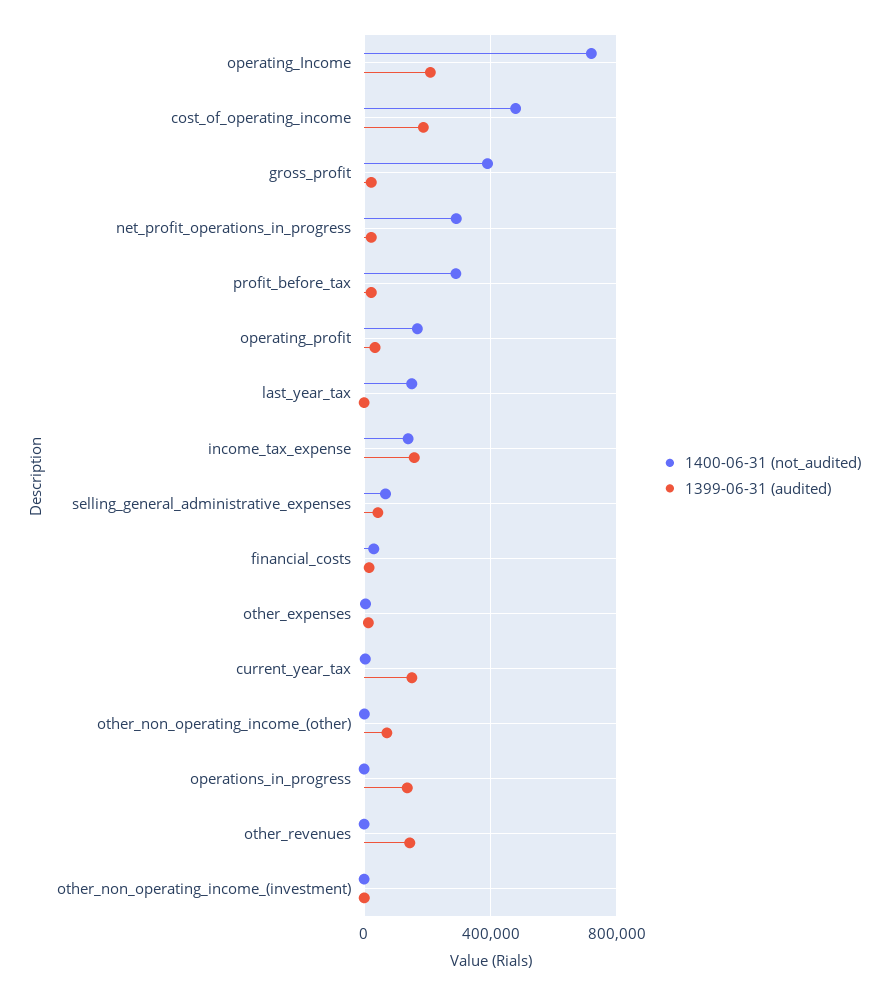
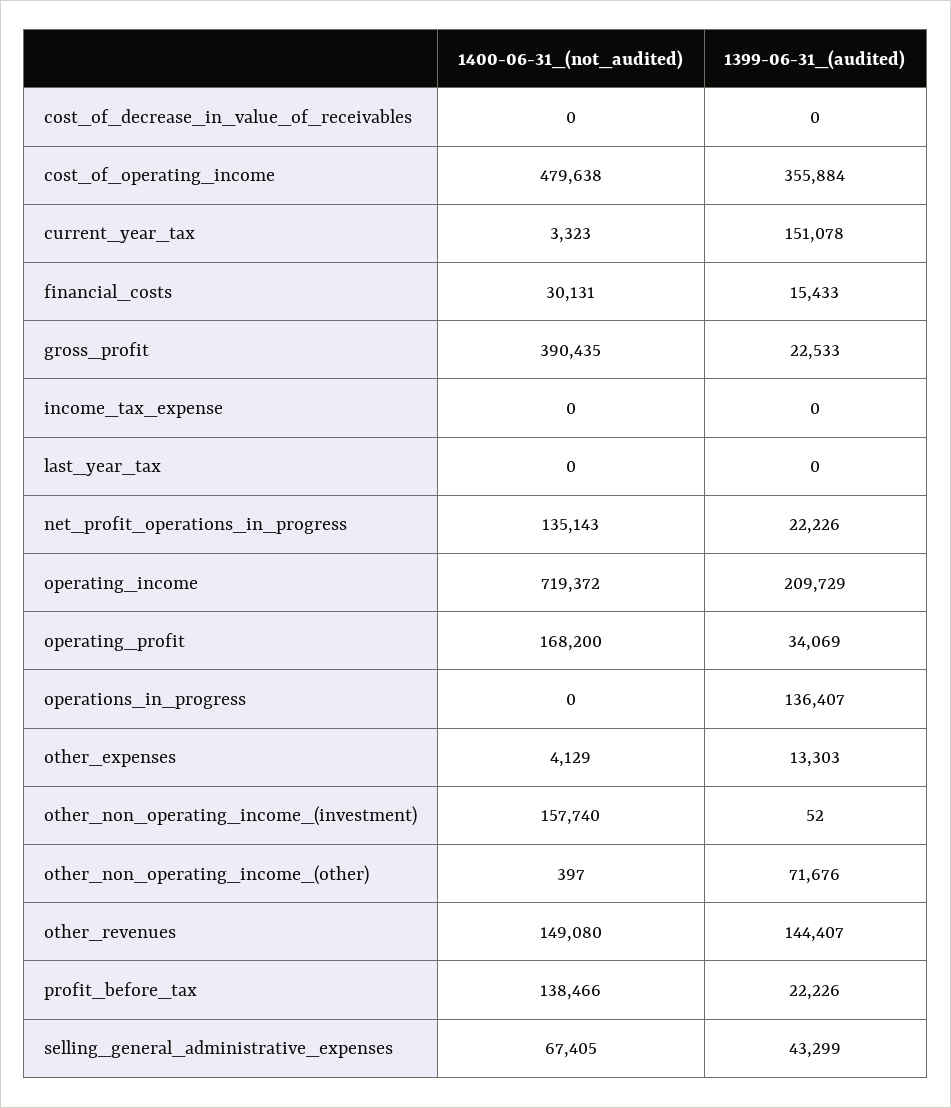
  {
    "1400-06-31 (not_audited)": {
      "operating_Income": 719372,
      "cost_of_operating_income": 479638,
      "gross_profit": 390435,
-     "net_profit_operations_in_progress": 300000,
+     "net_profit_operations_in_progress": 135143,
-     "profit_before_tax": 300000,
+     "profit_before_tax": 138466,
      "operating_profit": 168200,
-     "last_year_tax": 150000,
+     "last_year_tax": 0,
-     "income_tax_expense": 150000,
+     "income_tax_expense": 0,
      "selling_general_administrative_expenses": 67405,
      "financial_costs": 30131,
      "other_expenses": 4129,
      "current_year_tax": 3323,
      "other_non_operating_income_(other)": 397,
      "operations_in_progress": 0,
-     "other_revenues": 0,
+     "other_revenues": 149080,
-     "other_non_operating_income_(investment)": 0
+     "other_non_operating_income_(investment)": 157740,
+     "cost_of_decrease_in_value_of_receivables": 0
    },
    "1399-06-31 (audited)": {
      "operating_Income": 209729,
-     "cost_of_operating_income": 200000,
+     "cost_of_operating_income": 355884,
      "gross_profit": 22533,
      "net_profit_operations_in_progress": 22226,
      "profit_before_tax": 22226,
      "operating_profit": 34069,
      "last_year_tax": 0,
-     "income_tax_expense": 150000,
+     "income_tax_expense": 0,
      "selling_general_administrative_expenses": 43299,
      "financial_costs": 15433,
      "other_expenses": 13303,
      "current_year_tax": 151078,
      "other_non_operating_income_(other)": 71676,
      "operations_in_progress": 136407,
      "other_revenues": 144407,
-     "other_non_operating_income_(investment)": 52
+     "other_non_operating_income_(investment)": 52,
+     "cost_of_decrease_in_value_of_receivables": 0
    }
  }

